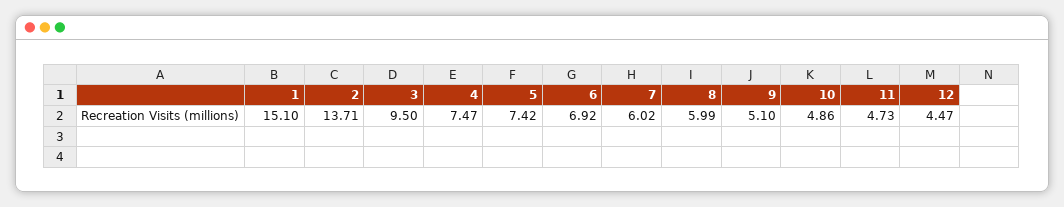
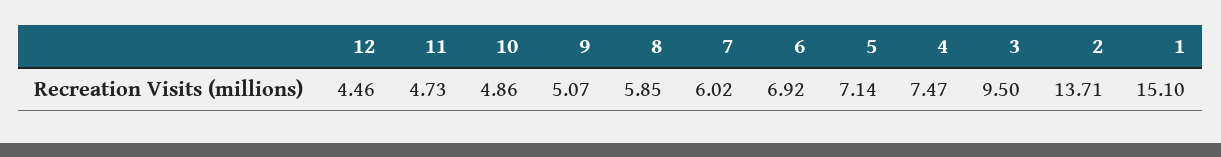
  {
    "1": 15.1,
    "2": 13.71,
    "3": 9.5,
    "4": 7.47,
-   "5": 7.42,
+   "5": 7.14,
    "6": 6.92,
    "7": 6.02,
-   "8": 5.99,
+   "8": 5.85,
-   "9": 5.1,
+   "9": 5.07,
    "10": 4.86,
    "11": 4.73,
-   "12": 4.47
+   "12": 4.46
  }

